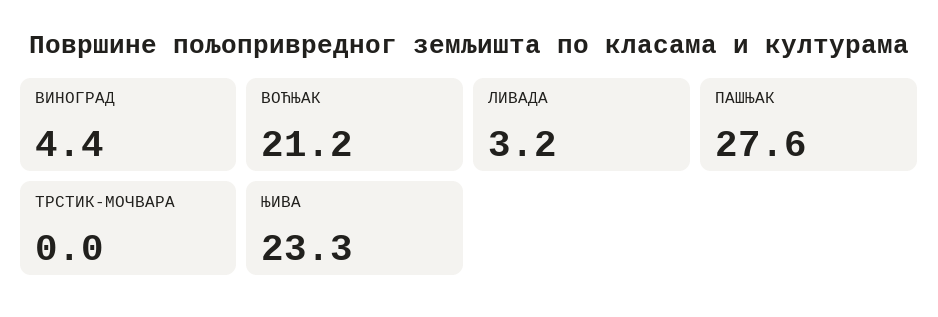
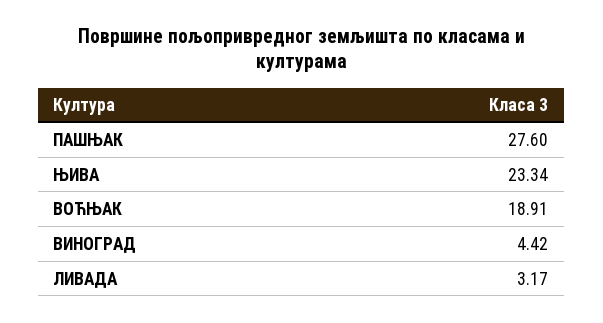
  {
    "ВИНОГРАД": 4.42,
-   "ВОЋЊАК": 21.2,
+   "ВОЋЊАК": 18.91,
    "ЛИВАДА": 3.17,
    "ПАШЊАК": 27.6,
-   "ТРСТИК-МОЧВАРА": 0,
    "ЊИВА": 23.34
  }

